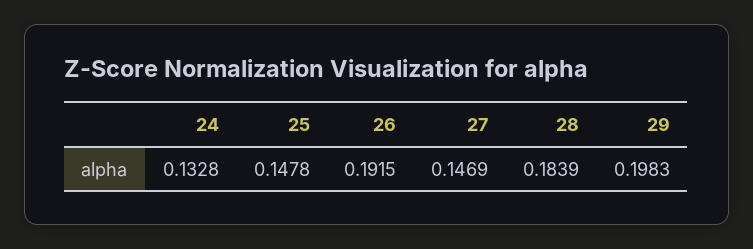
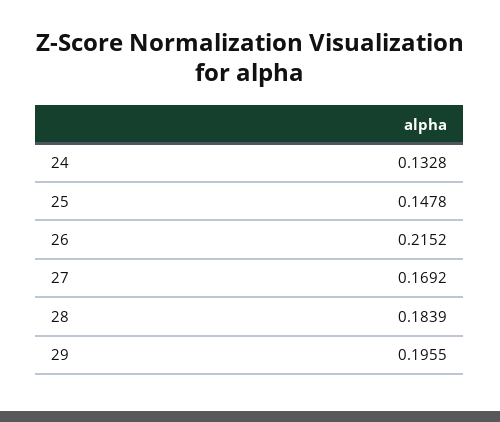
  {
    "24": 0.1328,
    "25": 0.1478,
-   "26": 0.1915,
+   "26": 0.2152,
-   "27": 0.1469,
+   "27": 0.1692,
    "28": 0.1839,
-   "29": 0.1983
+   "29": 0.1955
  }

